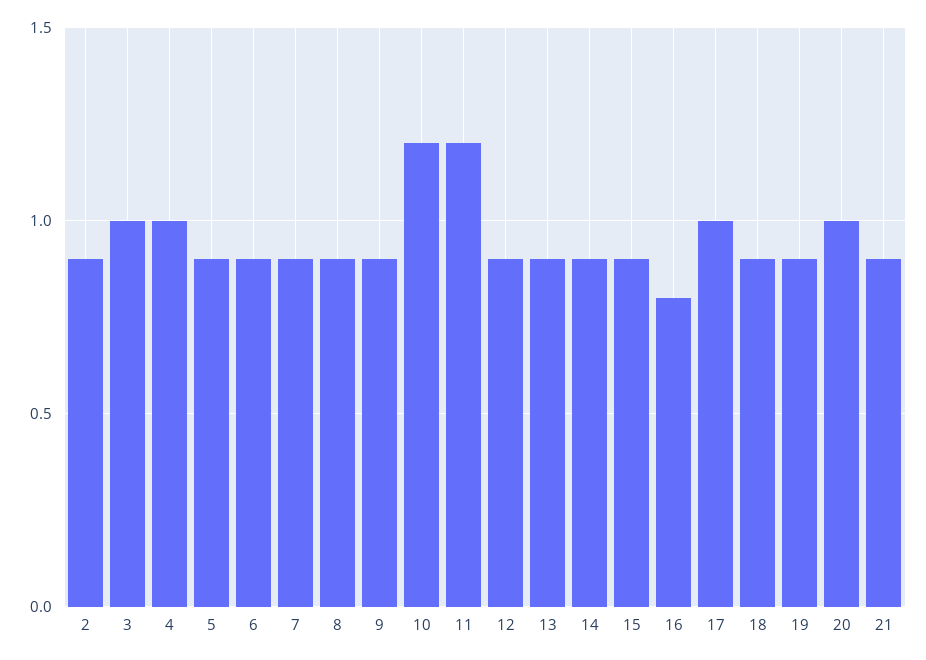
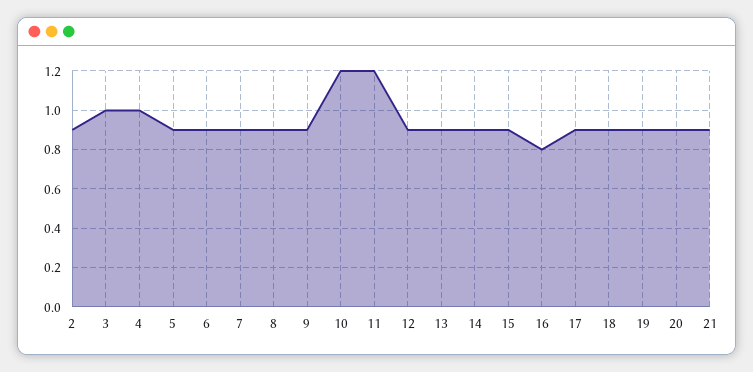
  {
    "2": 0.9,
    "3": 1,
    "4": 1,
    "5": 0.9,
    "6": 0.9,
    "7": 0.9,
    "8": 0.9,
    "9": 0.9,
    "10": 1.2,
    "11": 1.2,
    "12": 0.9,
    "13": 0.9,
    "14": 0.9,
    "15": 0.9,
    "16": 0.8,
-   "17": 1,
+   "17": 0.9,
    "18": 0.9,
    "19": 0.9,
-   "20": 1,
+   "20": 0.9,
    "21": 0.9
  }

